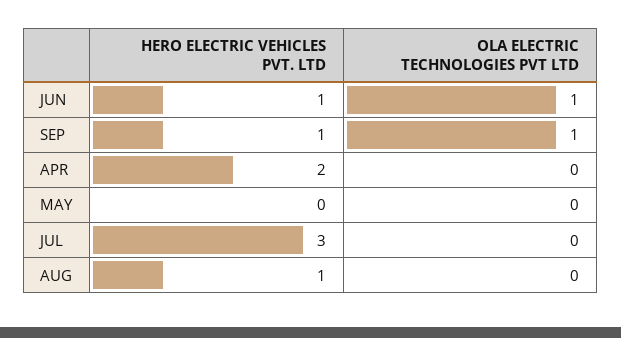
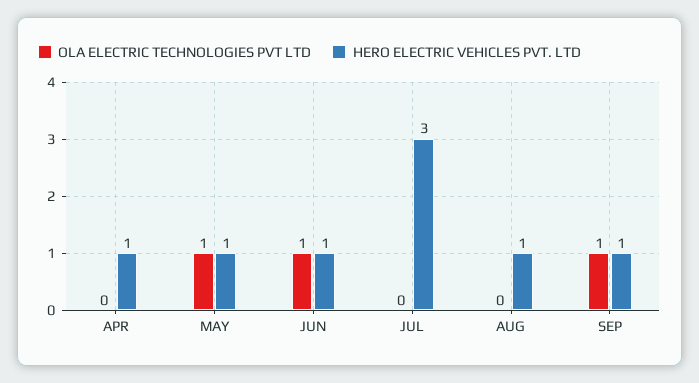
  {
    "HERO ELECTRIC VEHICLES PVT. LTD": {
      "JUN": 1,
      "SEP": 1,
-     "APR": 2,
+     "APR": 1,
-     "MAY": 0,
+     "MAY": 1,
      "JUL": 3,
      "AUG": 1
    },
    "OLA ELECTRIC TECHNOLOGIES PVT LTD": {
      "JUN": 1,
      "SEP": 1,
      "APR": 0,
-     "MAY": 0,
+     "MAY": 1,
      "JUL": 0,
      "AUG": 0
    }
  }

